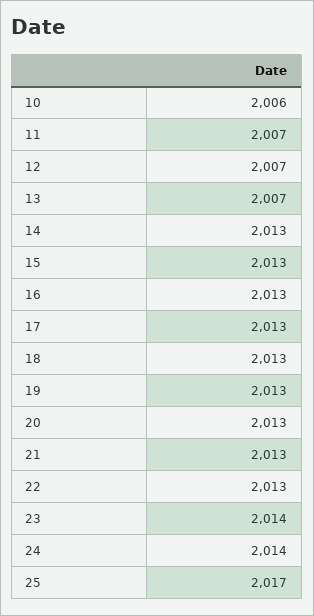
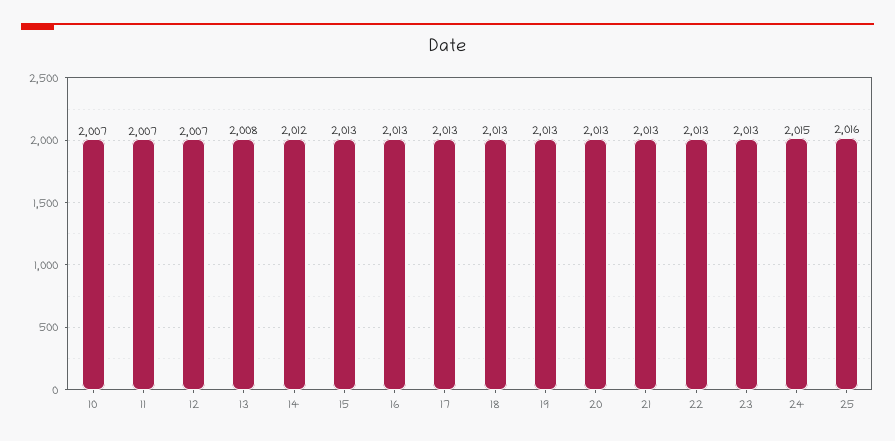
  {
-   "10": 2006,
+   "10": 2007,
    "11": 2007,
    "12": 2007,
-   "13": 2007,
+   "13": 2008,
-   "14": 2013,
+   "14": 2012,
    "15": 2013,
    "16": 2013,
    "17": 2013,
    "18": 2013,
    "19": 2013,
    "20": 2013,
    "21": 2013,
    "22": 2013,
-   "23": 2014,
+   "23": 2013,
-   "24": 2014,
+   "24": 2015,
-   "25": 2017
+   "25": 2016
  }

